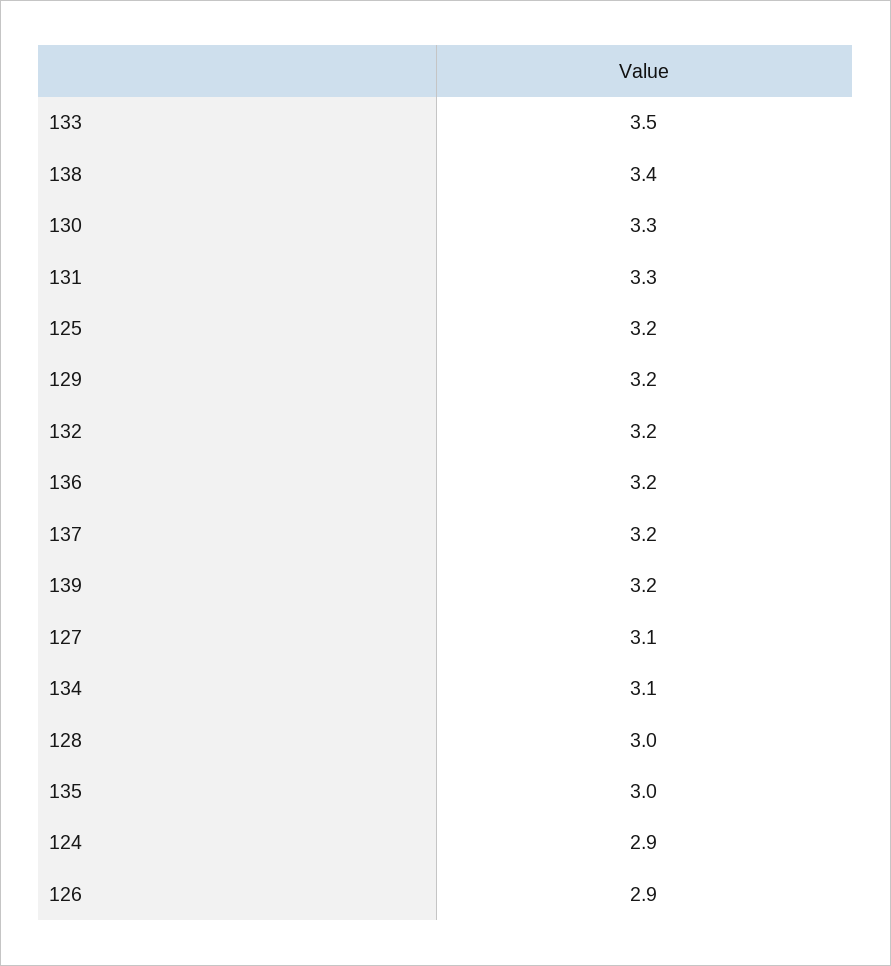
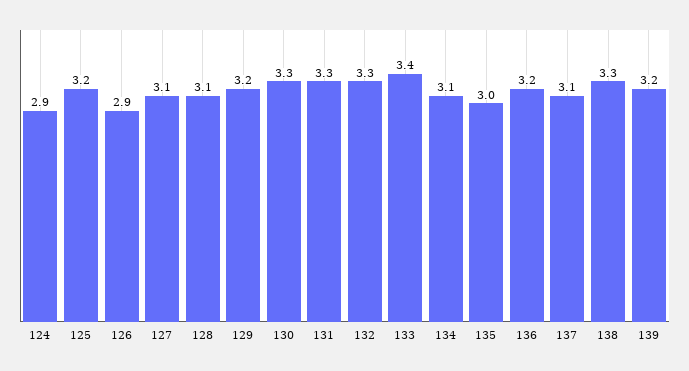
  {
-   "133": 3.5,
+   "133": 3.4,
-   "138": 3.4,
+   "138": 3.3,
    "130": 3.3,
    "131": 3.3,
    "125": 3.2,
    "129": 3.2,
-   "132": 3.2,
+   "132": 3.3,
    "136": 3.2,
-   "137": 3.2,
+   "137": 3.1,
    "139": 3.2,
    "127": 3.1,
    "134": 3.1,
-   "128": 3,
+   "128": 3.1,
    "135": 3,
    "124": 2.9,
    "126": 2.9
  }

